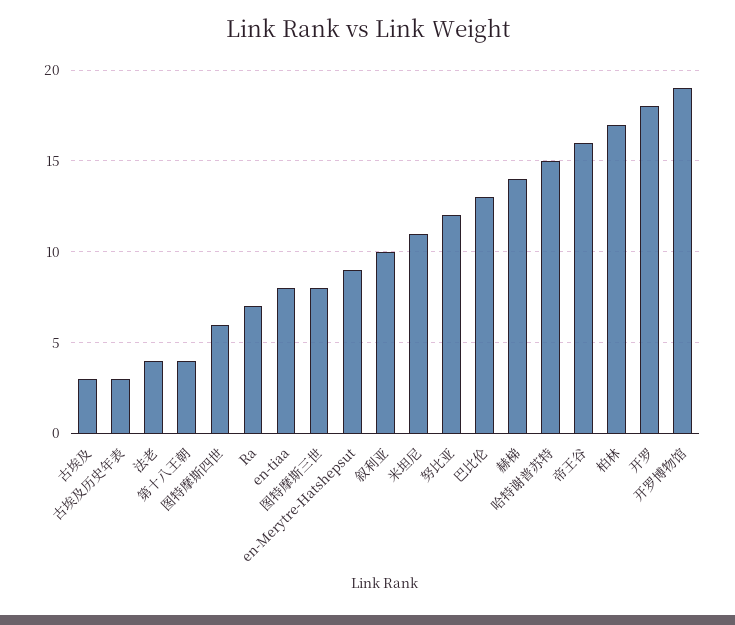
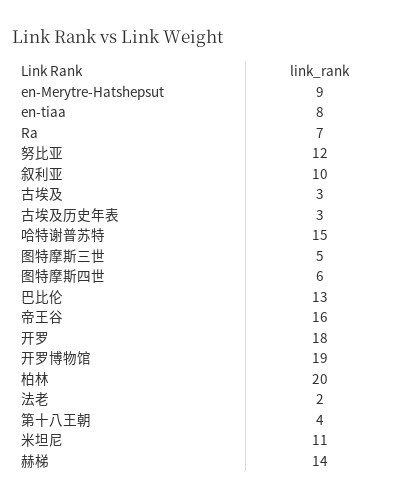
  {
    "古埃及": 3,
    "古埃及历史年表": 3,
-   "法老": 4,
+   "法老": 2,
    "第十八王朝": 4,
    "图特摩斯四世": 6,
    "Ra": 7,
    "en-tiaa": 8,
-   "图特摩斯三世": 8,
+   "图特摩斯三世": 5,
    "en-Merytre-Hatshepsut": 9,
    "叙利亚": 10,
    "米坦尼": 11,
    "努比亚": 12,
    "巴比伦": 13,
    "赫梯": 14,
    "哈特谢普苏特": 15,
    "帝王谷": 16,
-   "柏林": 17,
+   "柏林": 20,
    "开罗": 18,
    "开罗博物馆": 19
  }

